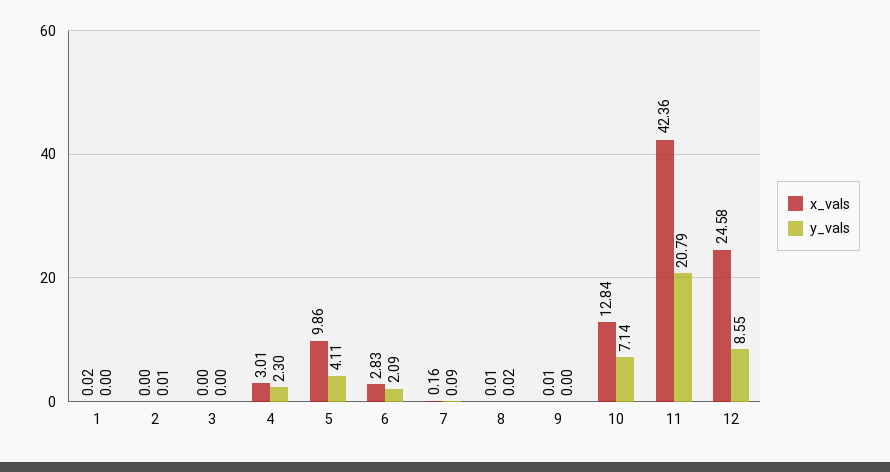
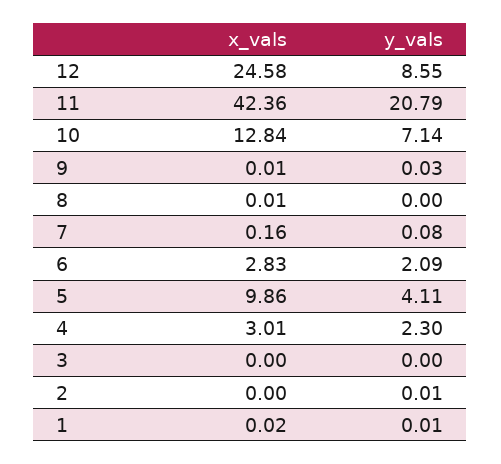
  {
    "x_vals": {
      "1": 0.02,
      "2": 0,
      "3": 0,
      "4": 3.01,
      "5": 9.86,
      "6": 2.83,
      "7": 0.16,
      "8": 0.01,
      "9": 0.01,
      "10": 12.84,
      "11": 42.36,
      "12": 24.58
    },
    "y_vals": {
-     "1": 0,
+     "1": 0.01,
      "2": 0.01,
      "3": 0,
      "4": 2.3,
      "5": 4.11,
      "6": 2.09,
-     "7": 0.09,
+     "7": 0.08,
-     "8": 0.02,
+     "8": 0,
-     "9": 0,
+     "9": 0.03,
      "10": 7.14,
      "11": 20.79,
      "12": 8.55
    }
  }

